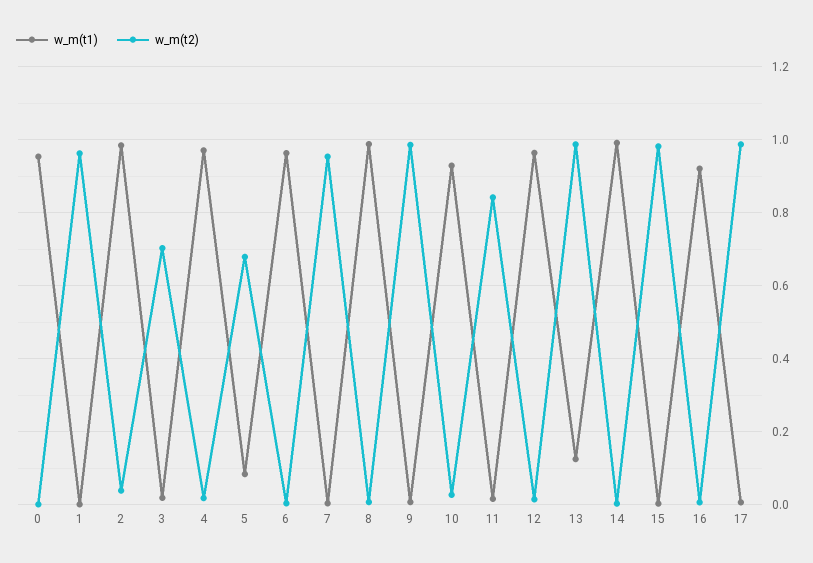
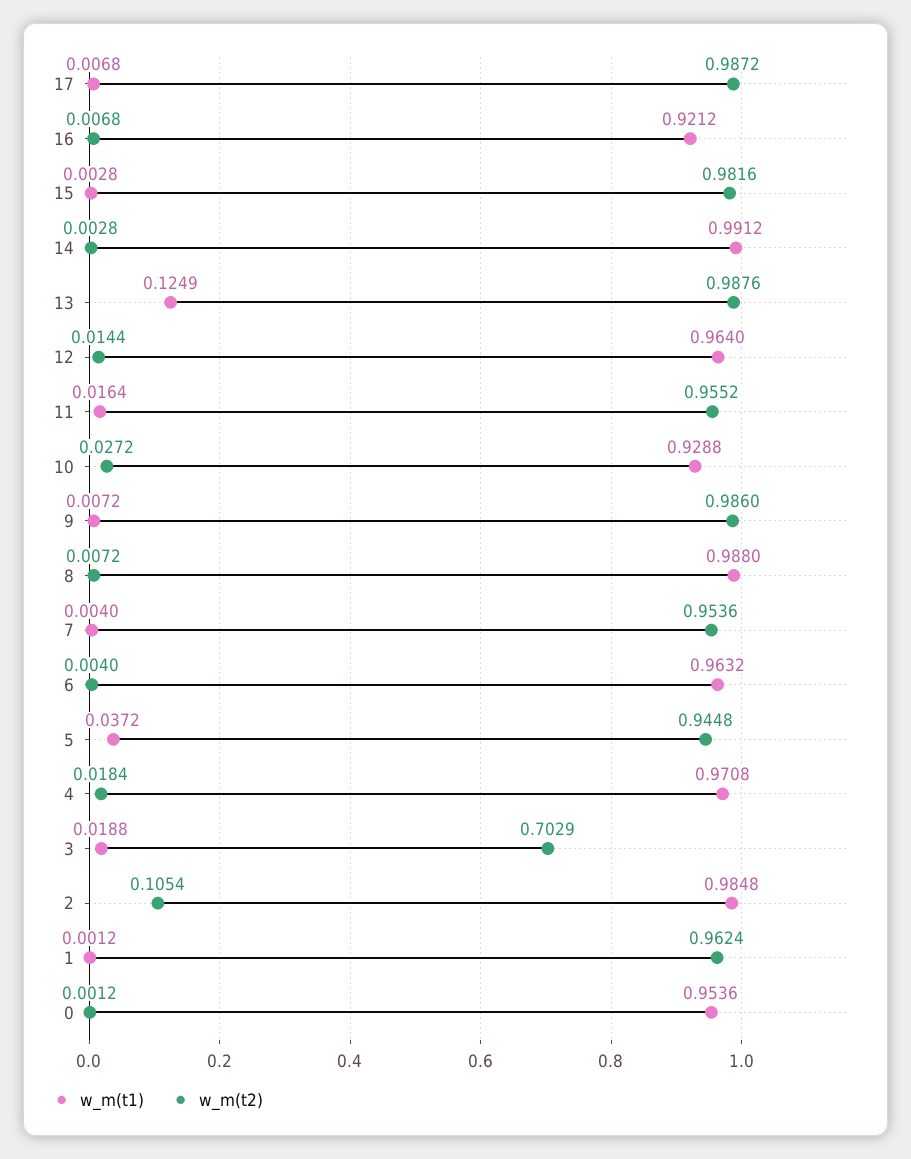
  {
    "w_m(t1)": {
      "0": 0.9536,
      "1": 0.0012,
      "2": 0.9848,
      "3": 0.0188,
      "4": 0.9708,
-     "5": 0.08,
+     "5": 0.0372,
      "6": 0.9632,
      "7": 0.004,
      "8": 0.988,
      "9": 0.0072,
      "10": 0.9288,
      "11": 0.0164,
      "12": 0.964,
      "13": 0.1249,
      "14": 0.9912,
      "15": 0.0028,
      "16": 0.9212,
      "17": 0.0068
    },
    "w_m(t2)": {
      "0": 0.0012,
      "1": 0.9624,
-     "2": 0.04,
+     "2": 0.1054,
      "3": 0.7029,
      "4": 0.0184,
-     "5": 0.68,
+     "5": 0.9448,
      "6": 0.004,
      "7": 0.9536,
      "8": 0.0072,
      "9": 0.986,
      "10": 0.0272,
-     "11": 0.84,
+     "11": 0.9552,
      "12": 0.0144,
      "13": 0.9876,
      "14": 0.0028,
      "15": 0.9816,
      "16": 0.0068,
      "17": 0.9872
    }
  }

